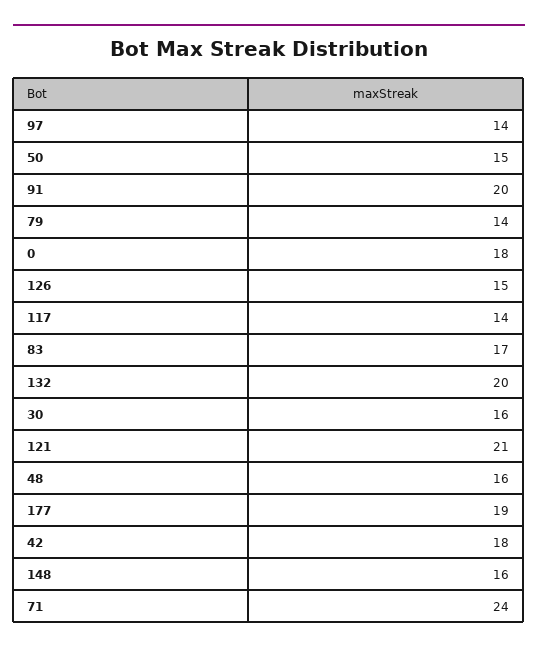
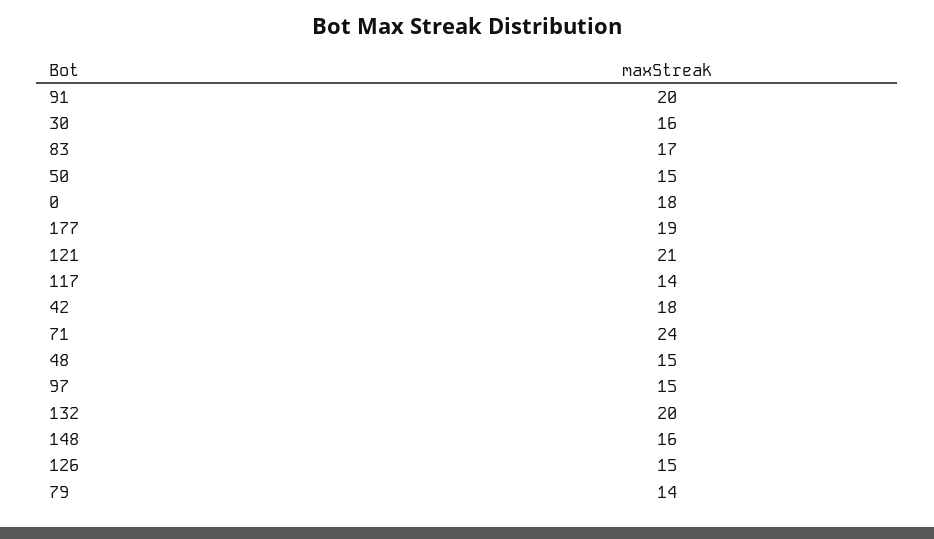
  {
-   "97": 14,
+   "97": 15,
    "50": 15,
    "91": 20,
    "79": 14,
    "0": 18,
    "126": 15,
    "117": 14,
    "83": 17,
    "132": 20,
    "30": 16,
    "121": 21,
-   "48": 16,
+   "48": 15,
    "177": 19,
    "42": 18,
    "148": 16,
    "71": 24
  }

